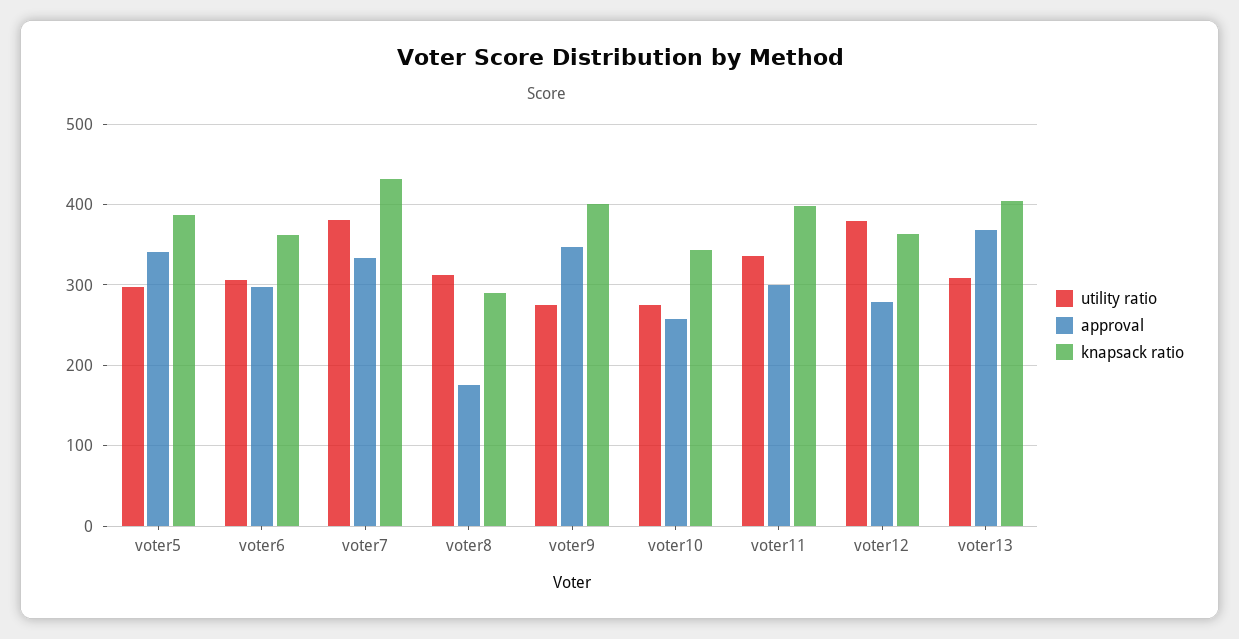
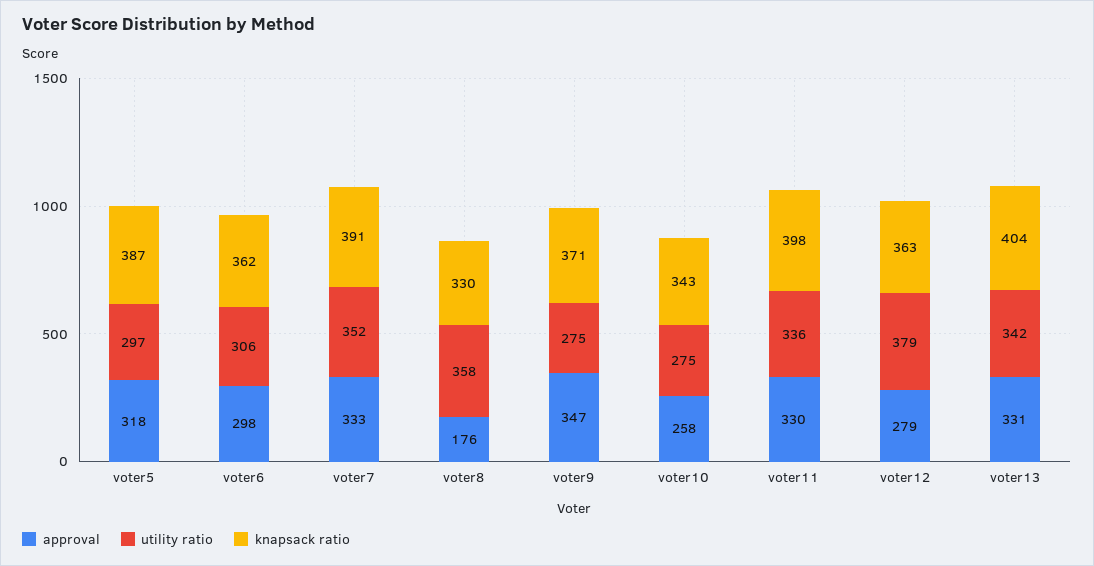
  {
    "utility ratio": {
      "voter5": 297,
      "voter6": 306,
-     "voter7": 380,
+     "voter7": 352,
-     "voter8": 310,
+     "voter8": 358,
      "voter9": 275,
      "voter10": 275,
      "voter11": 336,
      "voter12": 379,
-     "voter13": 310
+     "voter13": 342
    },
    "approval": {
-     "voter5": 340,
+     "voter5": 318,
      "voter6": 298,
      "voter7": 333,
      "voter8": 176,
      "voter9": 347,
      "voter10": 258,
-     "voter11": 300,
+     "voter11": 330,
      "voter12": 279,
-     "voter13": 370
+     "voter13": 331
    },
    "knapsack ratio": {
      "voter5": 387,
      "voter6": 362,
-     "voter7": 430,
+     "voter7": 391,
-     "voter8": 290,
+     "voter8": 330,
-     "voter9": 400,
+     "voter9": 371,
      "voter10": 343,
      "voter11": 398,
      "voter12": 363,
      "voter13": 404
    }
  }

